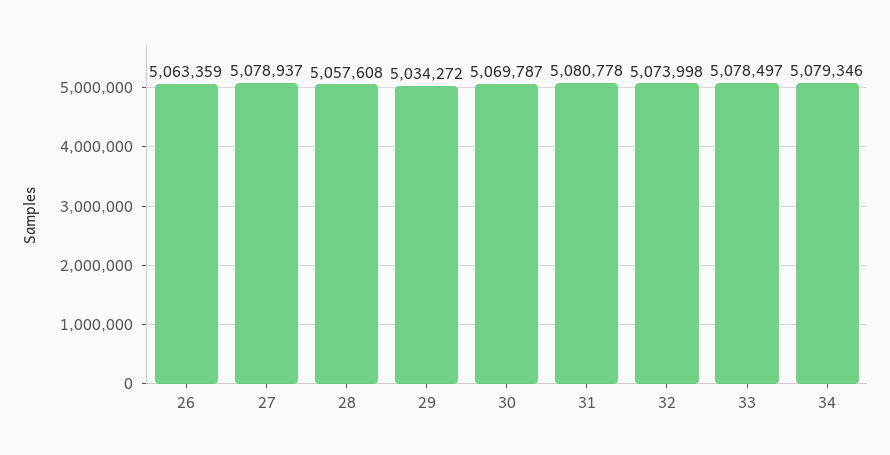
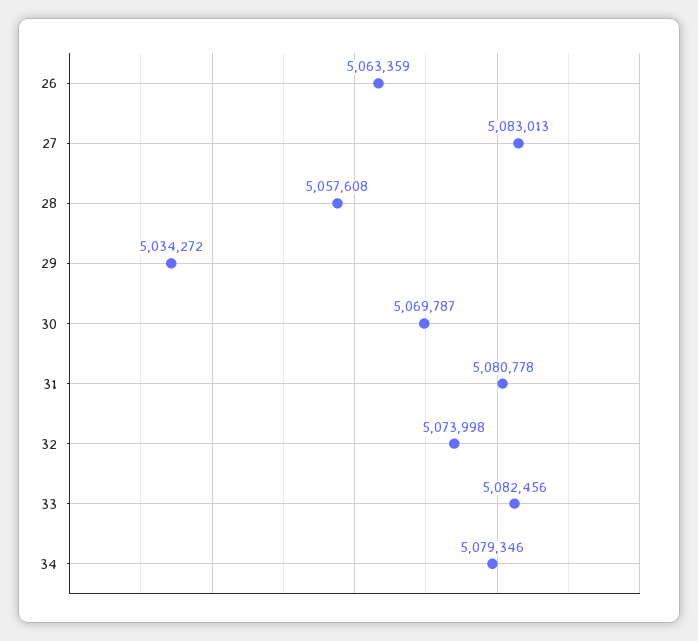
  {
    "26": 5063359,
-   "27": 5078937,
+   "27": 5083013,
    "28": 5057608,
    "29": 5034272,
    "30": 5069787,
    "31": 5080778,
    "32": 5073998,
-   "33": 5078497,
+   "33": 5082456,
    "34": 5079346
  }

